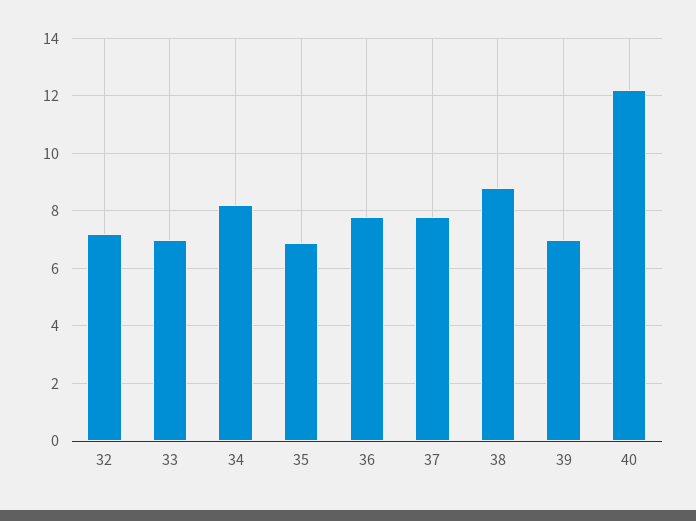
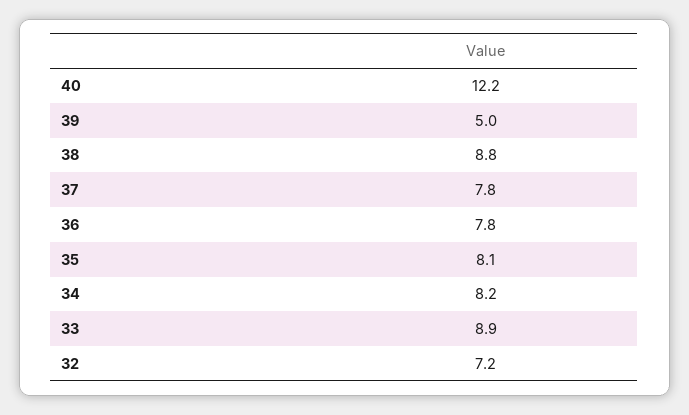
  {
    "32": 7.2,
-   "33": 7,
+   "33": 8.9,
    "34": 8.2,
-   "35": 7,
+   "35": 8.1,
    "36": 7.8,
    "37": 7.8,
    "38": 8.8,
-   "39": 7,
+   "39": 5,
    "40": 12.2
  }

